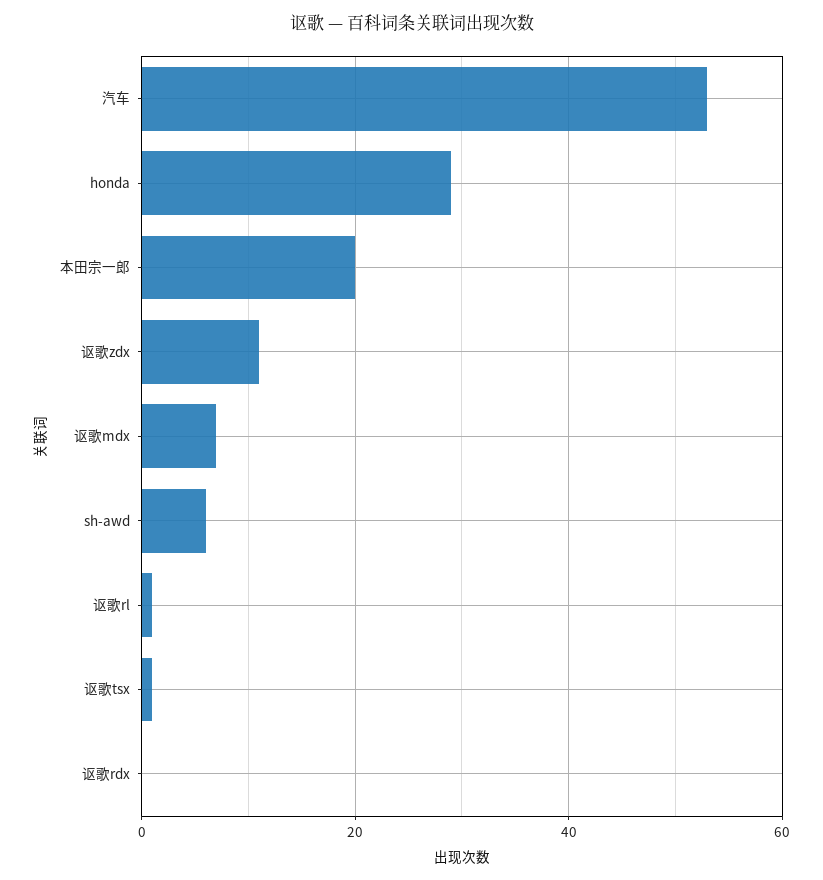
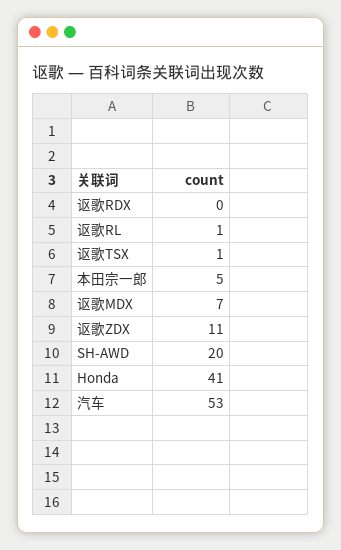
  {
    "汽车": 53,
-   "honda": 30,
+   "honda": 41,
-   "本田宗一郎": 20,
+   "本田宗一郎": 5,
    "讴歌zdx": 11,
    "讴歌mdx": 7,
-   "sh-awd": 5,
+   "sh-awd": 20,
    "讴歌rl": 1,
    "讴歌tsx": 1,
    "讴歌rdx": 0
  }

